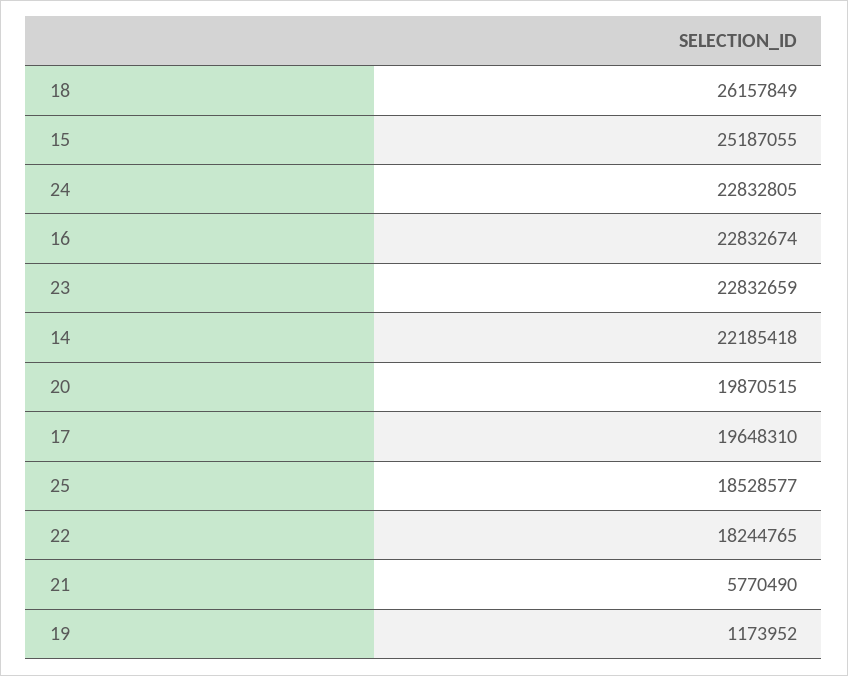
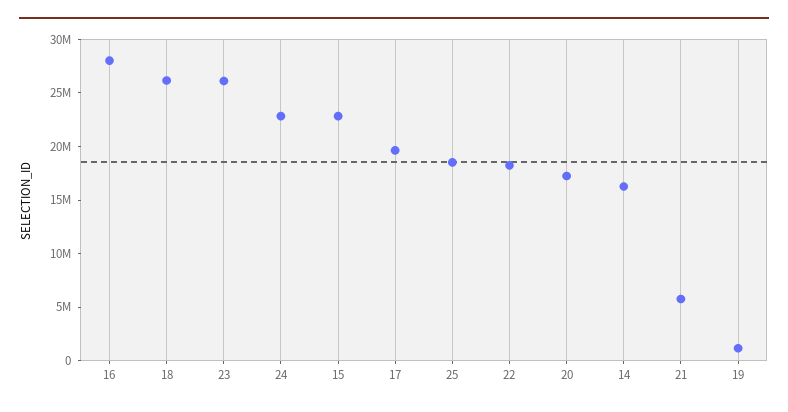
  {
    "18": 26157849,
-   "15": 25187055,
+   "15": 23000000,
    "24": 22832805,
-   "16": 22832674,
+   "16": 28000000,
-   "23": 22832659,
+   "23": 26000000,
-   "14": 22185418,
+   "14": 16000000,
-   "20": 19870515,
+   "20": 17000000,
    "17": 19648310,
    "25": 18528577,
    "22": 18244765,
    "21": 5770490,
    "19": 1173952
  }

